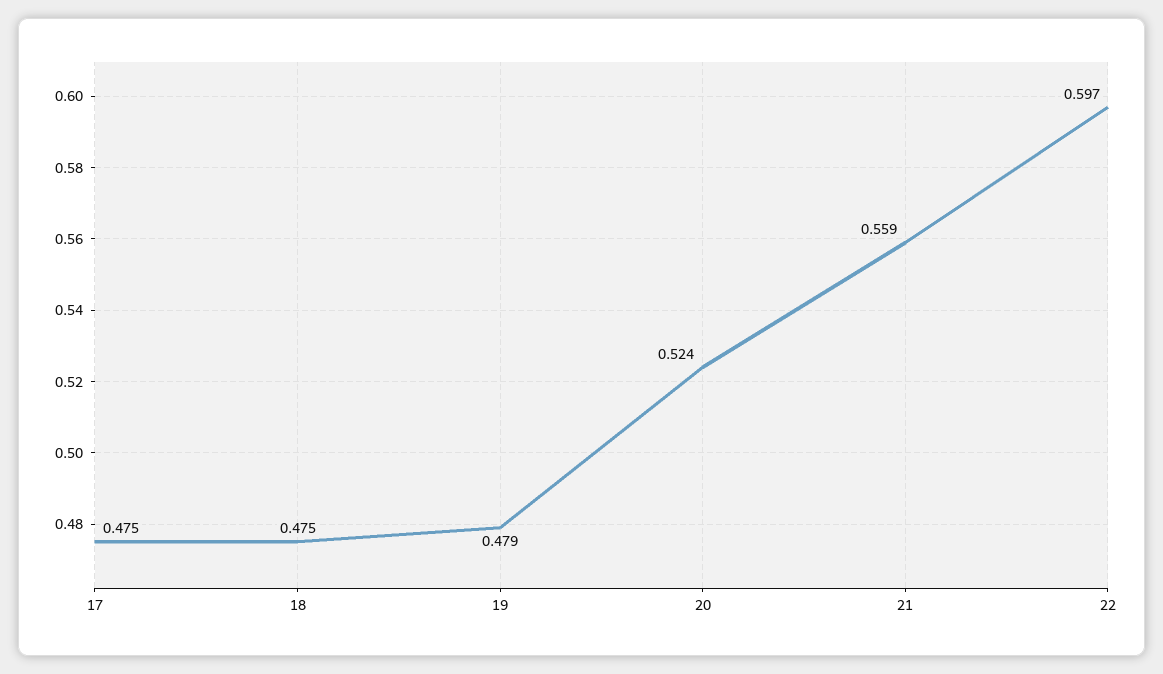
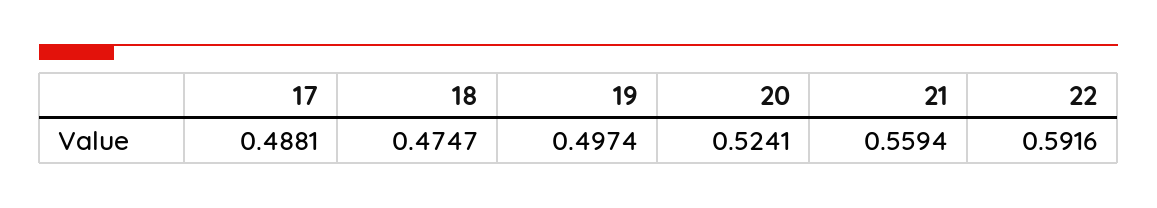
  {
-   "17": 0.475,
+   "17": 0.4881,
    "18": 0.4747,
-   "19": 0.479,
+   "19": 0.4974,
    "20": 0.5241,
    "21": 0.5594,
-   "22": 0.597
+   "22": 0.5916
  }

